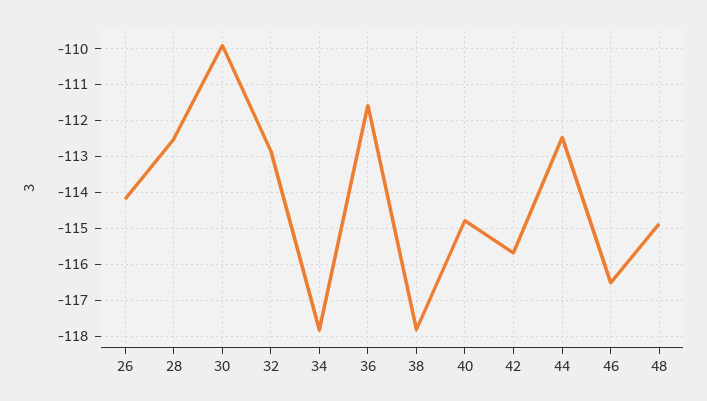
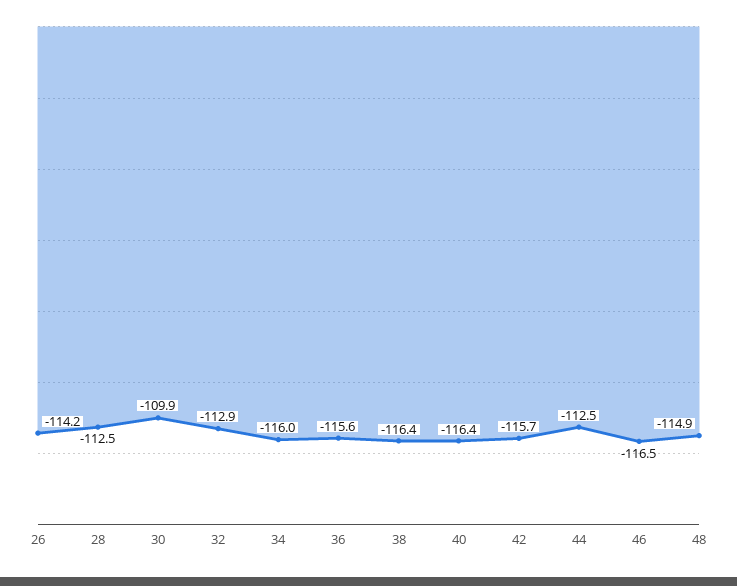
  {
    "26": -114.2,
    "28": -112.5,
    "30": -109.9,
    "32": -112.9,
-   "34": -117.8,
+   "34": -116,
-   "36": -111.6,
+   "36": -115.6,
-   "38": -117.8,
+   "38": -116.4,
-   "40": -114.8,
+   "40": -116.4,
    "42": -115.7,
    "44": -112.5,
    "46": -116.5,
    "48": -114.9
  }

